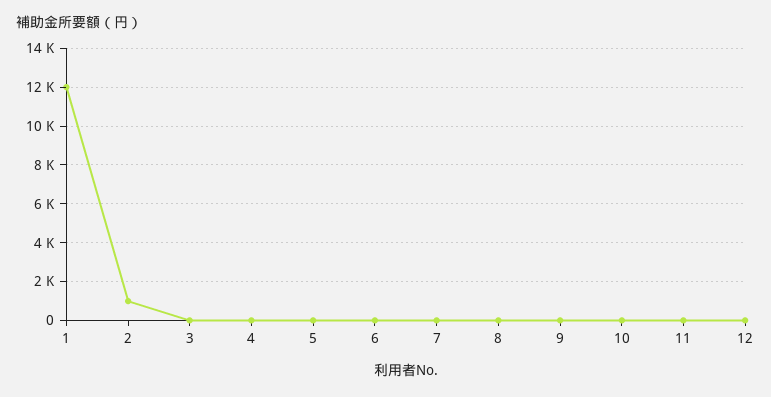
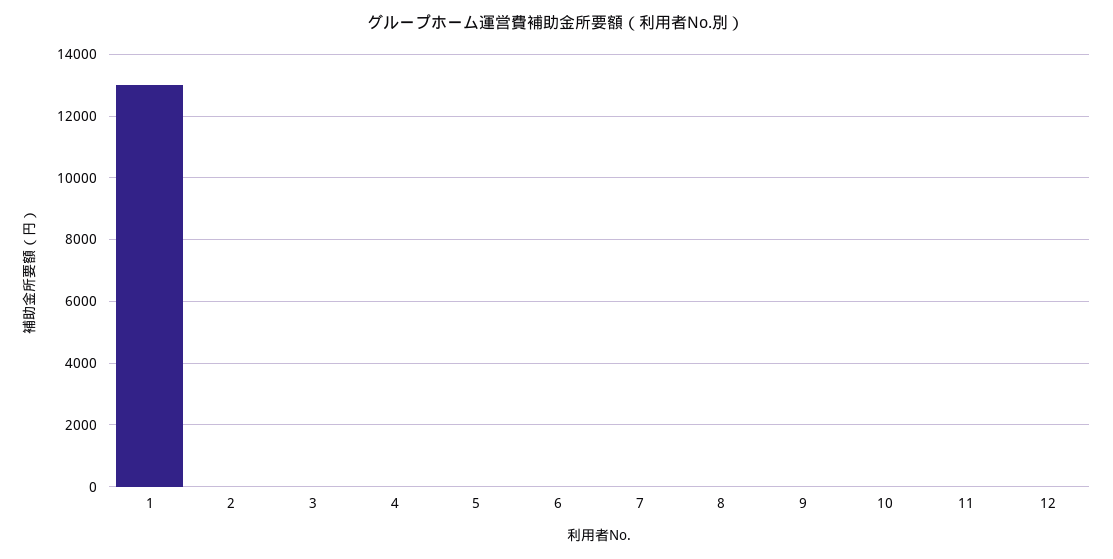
  {
-   "1": 12000,
+   "1": 13000,
-   "2": 1000,
+   "2": 0,
    "3": 0,
    "4": 0,
    "5": 0,
    "6": 0,
    "7": 0,
    "8": 0,
    "9": 0,
    "10": 0,
    "11": 0,
    "12": 0
  }

